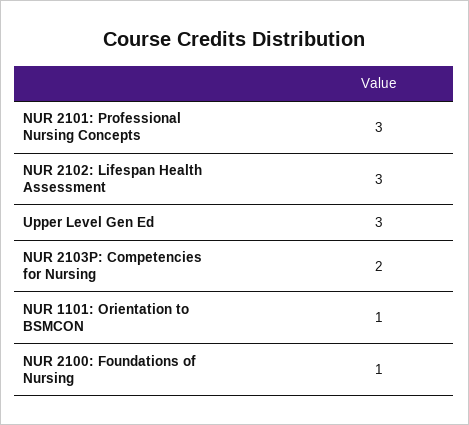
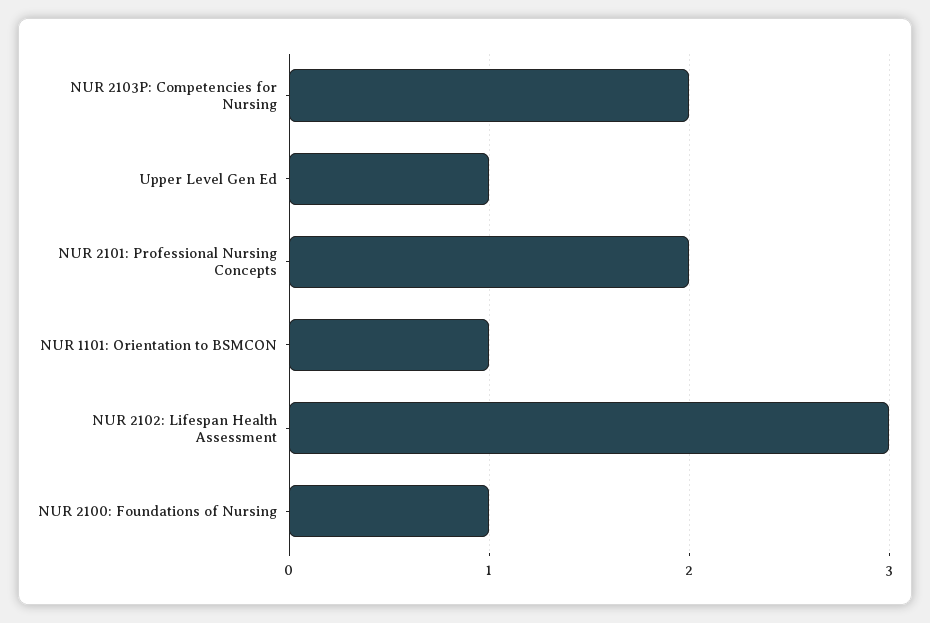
  {
-   "NUR 2101: Professional Nursing Concepts": 3,
+   "NUR 2101: Professional Nursing Concepts": 2,
    "NUR 2102: Lifespan Health Assessment": 3,
-   "Upper Level Gen Ed": 3,
+   "Upper Level Gen Ed": 1,
    "NUR 2103P: Competencies for Nursing": 2,
    "NUR 1101: Orientation to BSMCON": 1,
    "NUR 2100: Foundations of Nursing": 1
  }

